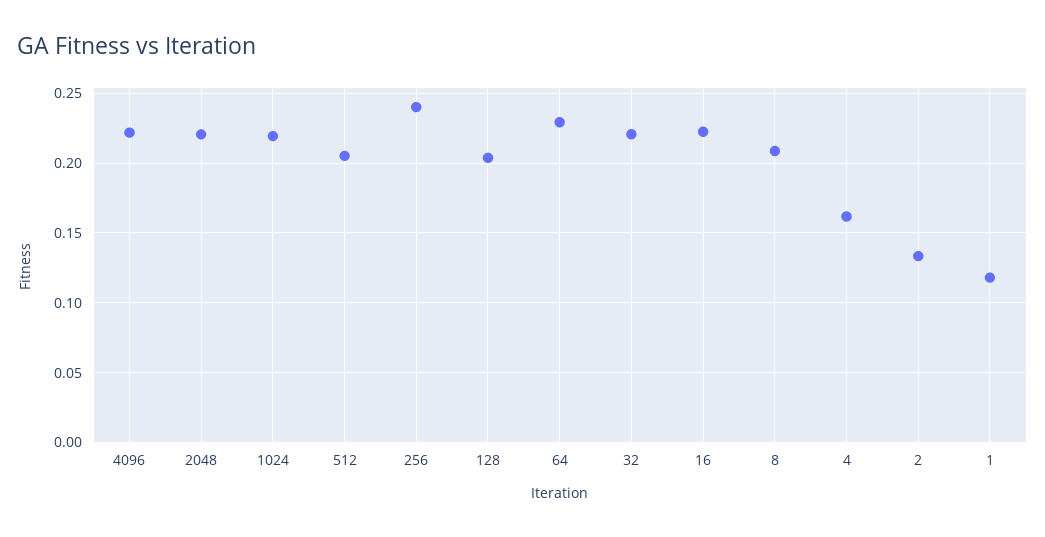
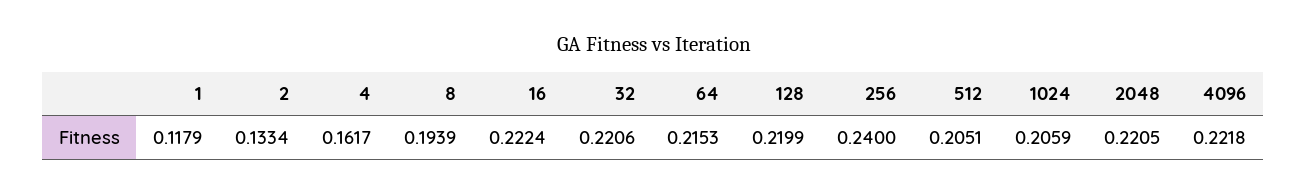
  {
    "4096": 0.2218,
    "2048": 0.2205,
-   "1024": 0.22,
+   "1024": 0.2059,
    "512": 0.2051,
    "256": 0.24,
-   "128": 0.205,
+   "128": 0.2199,
-   "64": 0.23,
+   "64": 0.2153,
    "32": 0.2206,
    "16": 0.2224,
-   "8": 0.21,
+   "8": 0.1939,
    "4": 0.1617,
    "2": 0.1334,
    "1": 0.1179
  }

